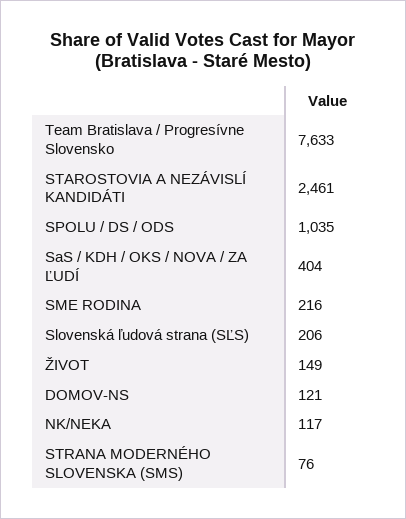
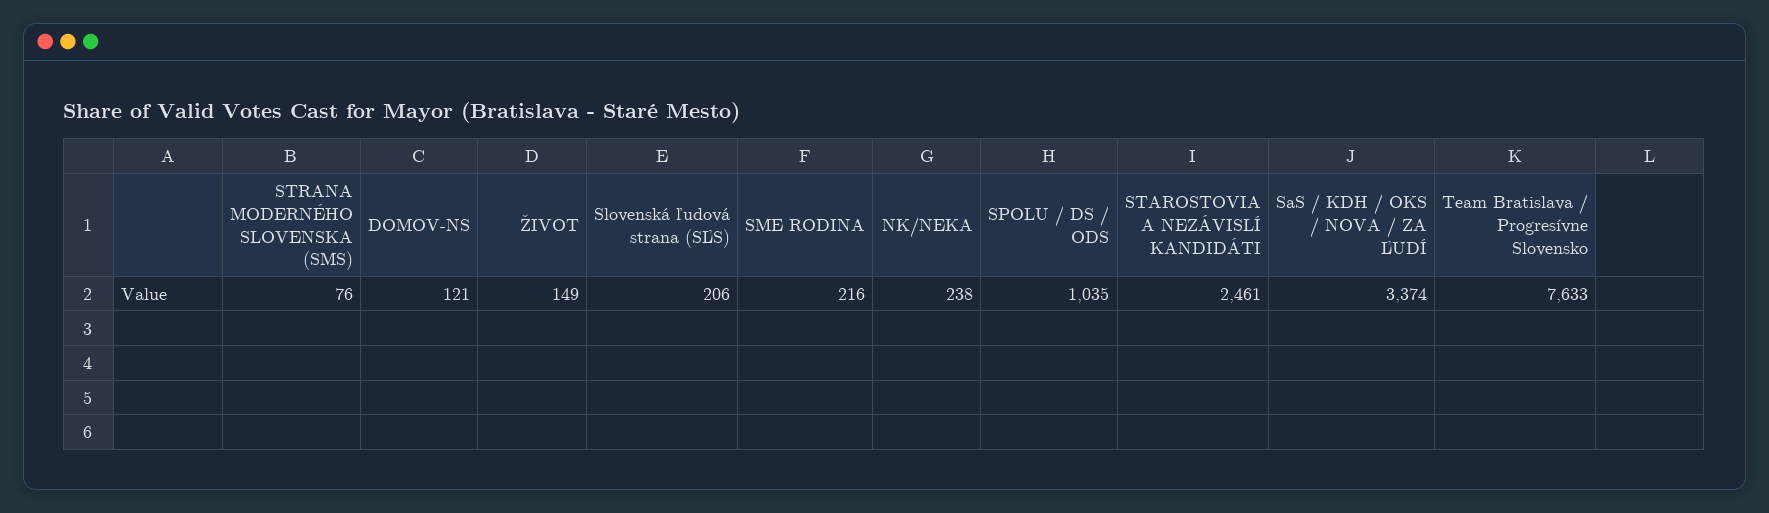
  {
    "Team Bratislava / Progresívne Slovensko": 7633,
    "STAROSTOVIA A NEZÁVISLÍ KANDIDÁTI": 2461,
    "SPOLU / DS / ODS": 1035,
-   "SaS / KDH / OKS / NOVA / ZA ĽUDÍ": 404,
+   "SaS / KDH / OKS / NOVA / ZA ĽUDÍ": 3374,
    "SME RODINA": 216,
    "Slovenská ľudová strana (SĽS)": 206,
    "ŽIVOT": 149,
    "DOMOV-NS": 121,
-   "NK/NEKA": 117,
+   "NK/NEKA": 238,
    "STRANA MODERNÉHO SLOVENSKA (SMS)": 76
  }

